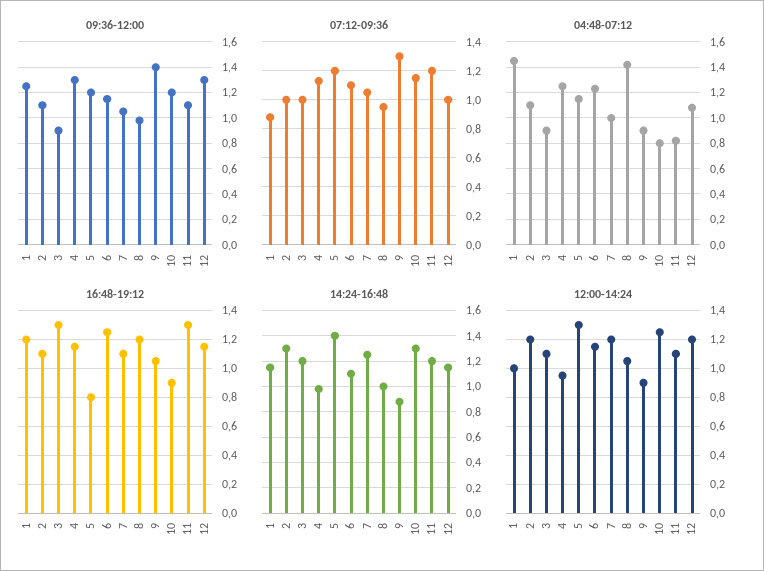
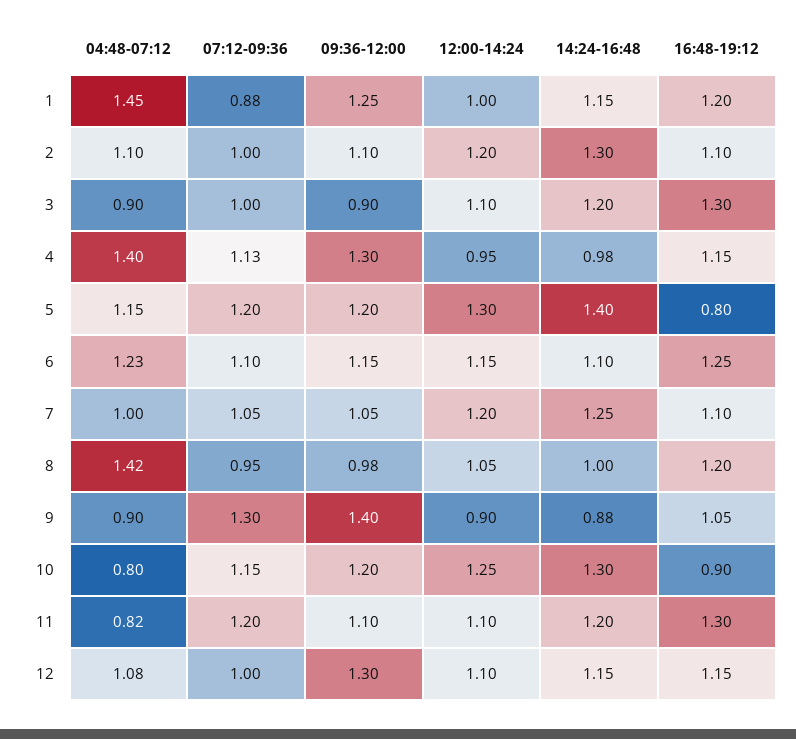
  {
    "09:36-12:00": {
      "1": 1.25,
      "2": 1.1,
      "3": 0.9,
      "4": 1.3,
      "5": 1.2,
      "6": 1.15,
      "7": 1.05,
      "8": 0.98,
      "9": 1.4,
      "10": 1.2,
      "11": 1.1,
      "12": 1.3
    },
    "07:12-09:36": {
      "1": 0.88,
      "2": 1,
      "3": 1,
      "4": 1.13,
      "5": 1.2,
      "6": 1.1,
      "7": 1.05,
      "8": 0.95,
      "9": 1.3,
      "10": 1.15,
      "11": 1.2,
      "12": 1
    },
    "04:48-07:12": {
      "1": 1.45,
      "2": 1.1,
      "3": 0.9,
-     "4": 1.25,
+     "4": 1.4,
      "5": 1.15,
      "6": 1.23,
      "7": 1,
      "8": 1.42,
      "9": 0.9,
      "10": 0.8,
      "11": 0.82,
      "12": 1.08
    },
    "16:48-19:12": {
      "1": 1.2,
      "2": 1.1,
      "3": 1.3,
      "4": 1.15,
      "5": 0.8,
      "6": 1.25,
      "7": 1.1,
      "8": 1.2,
      "9": 1.05,
      "10": 0.9,
      "11": 1.3,
      "12": 1.15
    },
    "14:24-16:48": {
      "1": 1.15,
      "2": 1.3,
      "3": 1.2,
      "4": 0.98,
      "5": 1.4,
      "6": 1.1,
      "7": 1.25,
      "8": 1,
      "9": 0.88,
      "10": 1.3,
      "11": 1.2,
      "12": 1.15
    },
    "12:00-14:24": {
      "1": 1,
      "2": 1.2,
      "3": 1.1,
      "4": 0.95,
      "5": 1.3,
      "6": 1.15,
      "7": 1.2,
      "8": 1.05,
      "9": 0.9,
      "10": 1.25,
      "11": 1.1,
-     "12": 1.2
+     "12": 1.1
    }
  }

